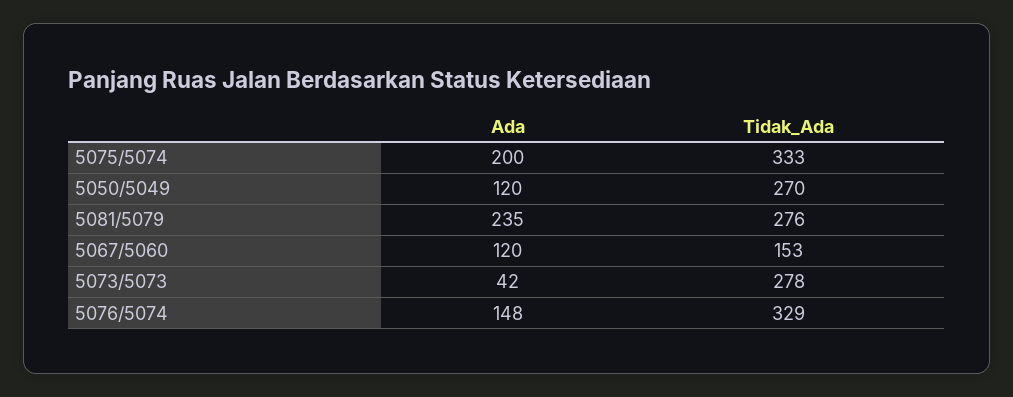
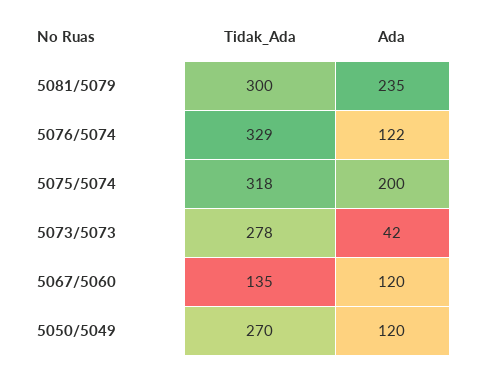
  {
    "Ada": {
      "5075/5074": 200,
      "5050/5049": 120,
      "5081/5079": 235,
      "5067/5060": 120,
      "5073/5073": 42,
-     "5076/5074": 148
+     "5076/5074": 122
    },
    "Tidak_Ada": {
-     "5075/5074": 333,
+     "5075/5074": 318,
      "5050/5049": 270,
-     "5081/5079": 276,
+     "5081/5079": 300,
-     "5067/5060": 153,
+     "5067/5060": 135,
      "5073/5073": 278,
      "5076/5074": 329
    }
  }

